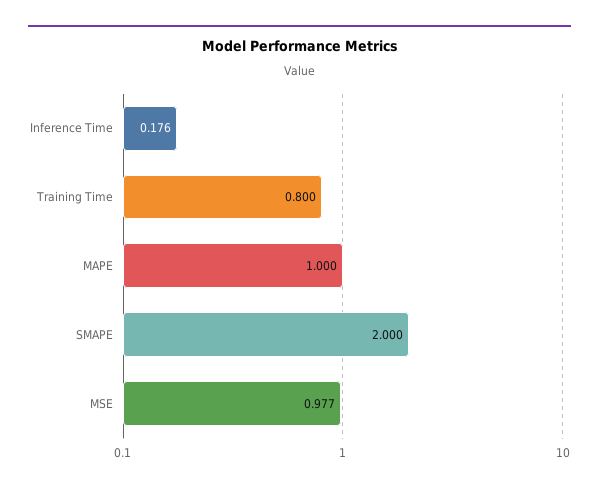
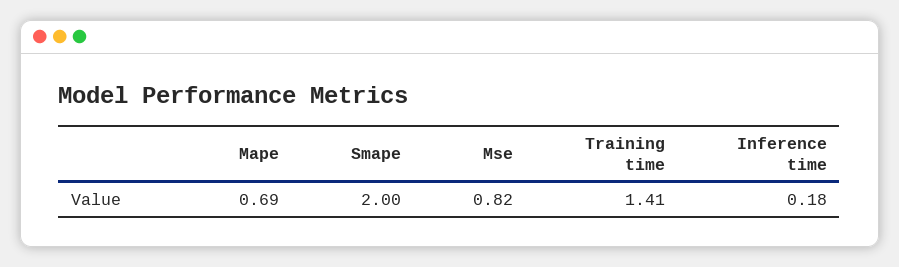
  {
    "Inference Time": 0.176,
-   "Training Time": 0.8,
+   "Training Time": 1.41,
-   "MAPE": 1,
+   "MAPE": 0.69,
    "SMAPE": 2,
-   "MSE": 0.977
+   "MSE": 0.82
  }

